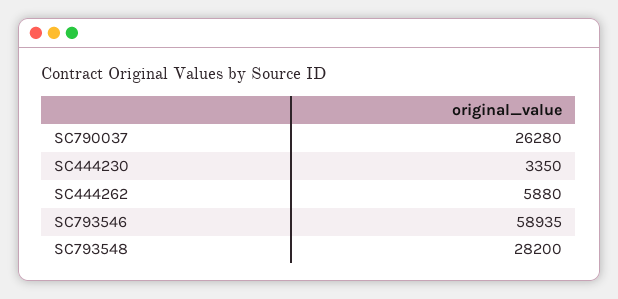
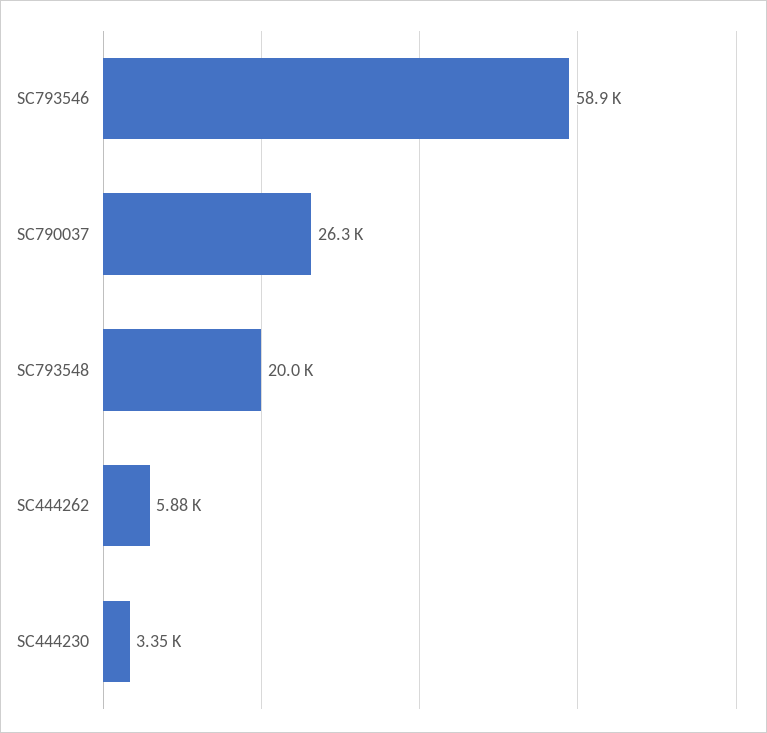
  {
    "SC790037": 26280,
    "SC444230": 3350,
    "SC444262": 5880,
    "SC793546": 58935,
-   "SC793548": 28200
+   "SC793548": 20000
  }

